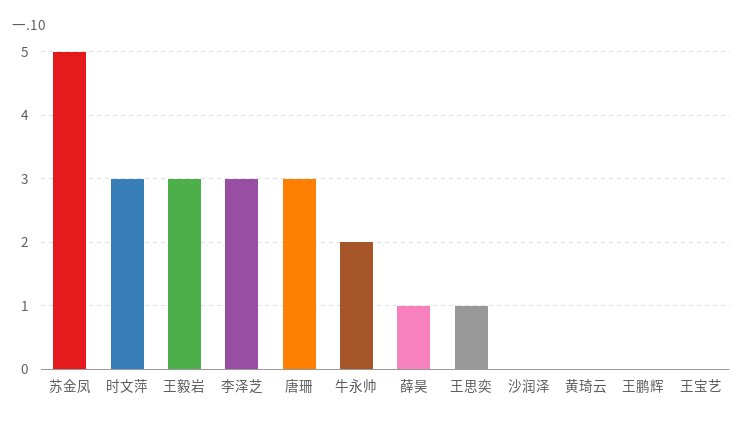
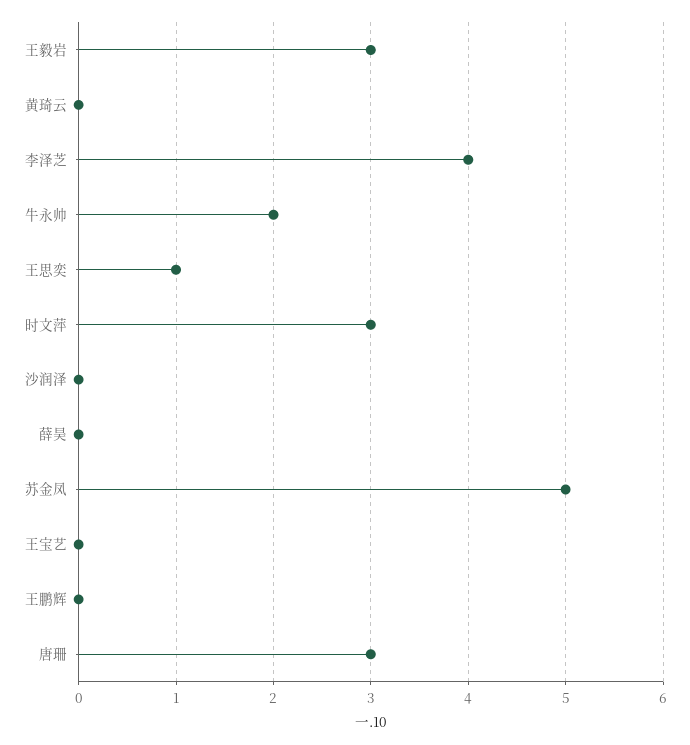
  {
    "苏金凤": 5,
    "时文萍": 3,
    "王毅岩": 3,
-   "李泽芝": 3,
+   "李泽芝": 4,
    "唐珊": 3,
    "牛永帅": 2,
-   "薛昊": 1,
+   "薛昊": 0,
    "王思奕": 1,
    "沙润泽": 0,
    "黄琦云": 0,
    "王鹏辉": 0,
    "王宝艺": 0
  }

